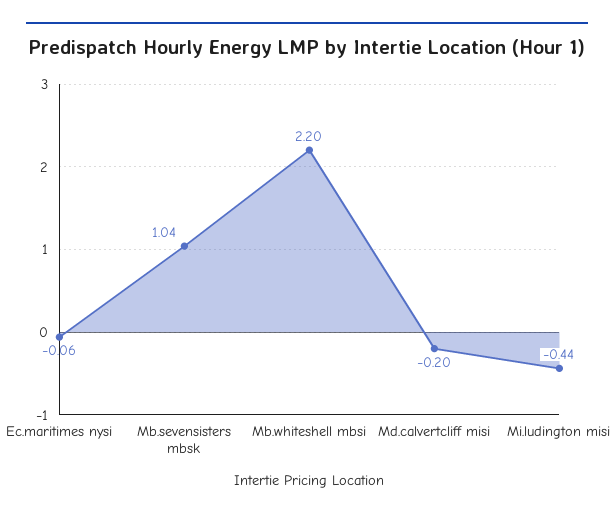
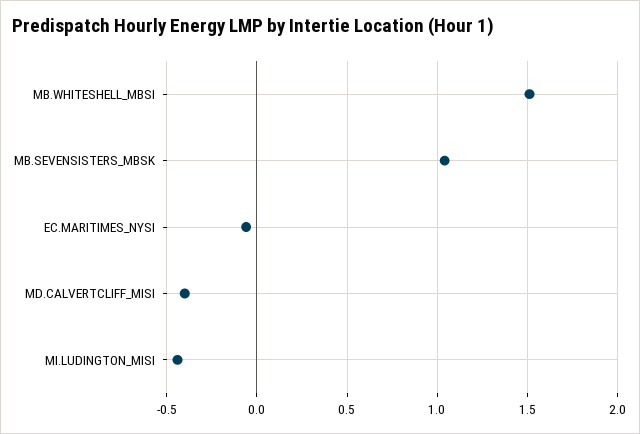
  {
    "Ec.maritimes nysi": -0.06,
    "Mb.sevensisters mbsk": 1.04,
-   "Mb.whiteshell mbsi": 2.2,
+   "Mb.whiteshell mbsi": 1.5,
-   "Md.calvertcliff misi": -0.2,
+   "Md.calvertcliff misi": -0.4,
    "Mi.ludington misi": -0.44
  }

